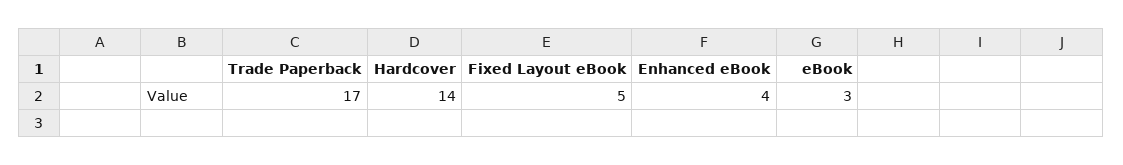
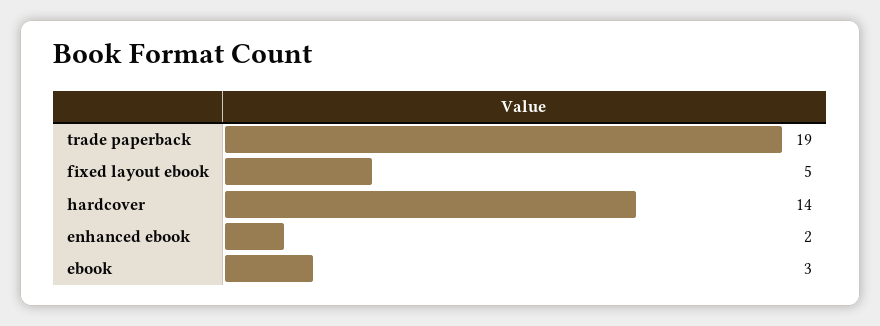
  {
-   "Trade Paperback": 17,
+   "Trade Paperback": 19,
    "Hardcover": 14,
    "Fixed Layout eBook": 5,
-   "Enhanced eBook": 4,
+   "Enhanced eBook": 2,
    "eBook": 3
  }

